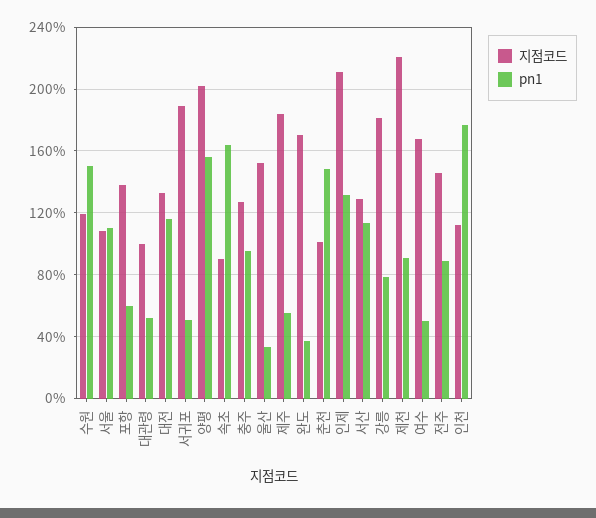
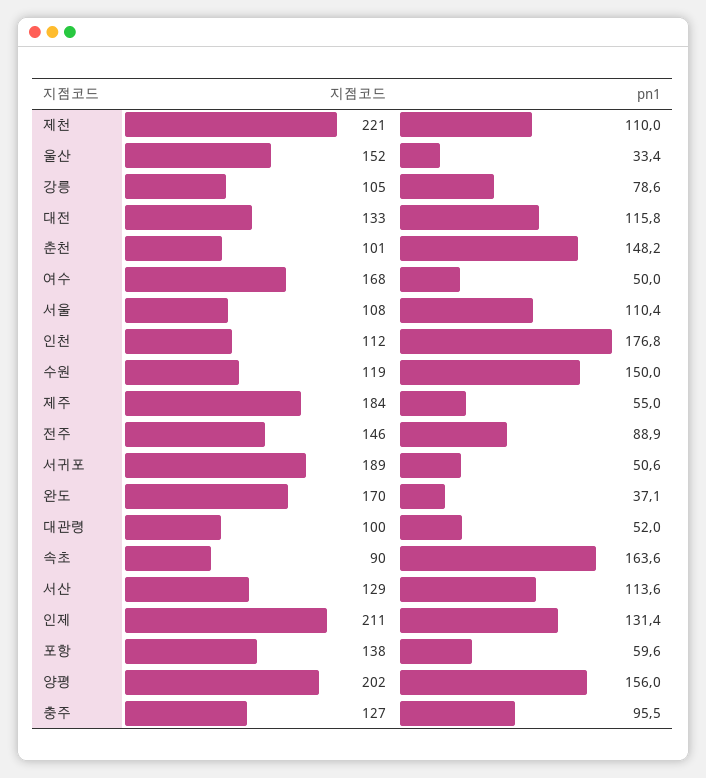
  {
    "지점코드": {
      "수원": 119,
      "서울": 108,
      "포항": 138,
      "대관령": 100,
      "대전": 133,
      "서귀포": 189,
      "양평": 202,
      "속초": 90,
      "충주": 127,
      "울산": 152,
      "제주": 184,
      "완도": 170,
      "춘천": 101,
      "인제": 211,
      "서산": 129,
-     "강릉": 180,
+     "강릉": 105,
      "제천": 221,
      "여수": 168,
      "전주": 146,
      "인천": 112
    },
    "pn1": {
      "수원": 150,
      "서울": 110.4,
      "포항": 59.6,
      "대관령": 52,
      "대전": 115.8,
      "서귀포": 50.6,
      "양평": 156,
      "속초": 163.6,
      "충주": 95.5,
      "울산": 33.4,
      "제주": 55,
      "완도": 37.1,
      "춘천": 148.2,
      "인제": 131.4,
      "서산": 113.6,
      "강릉": 78.6,
-     "제천": 90,
+     "제천": 110,
      "여수": 50,
      "전주": 88.9,
      "인천": 176.8
    }
  }

